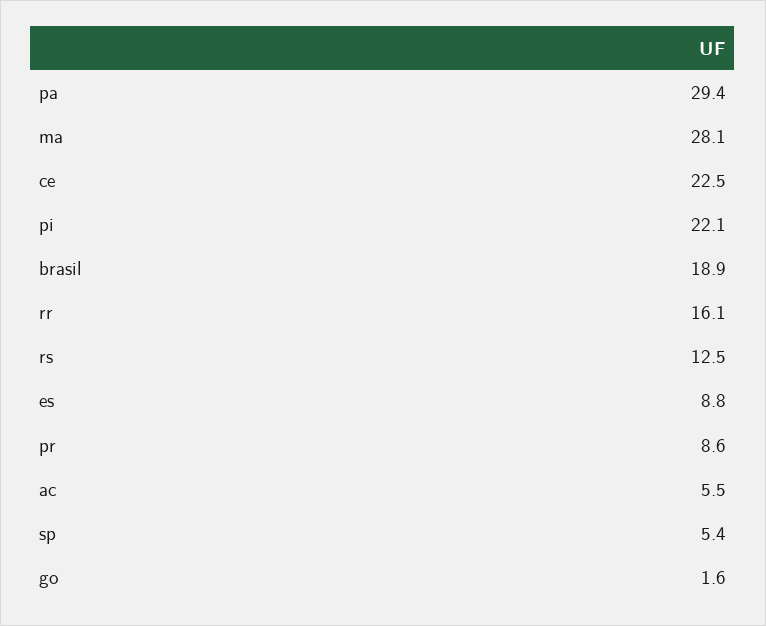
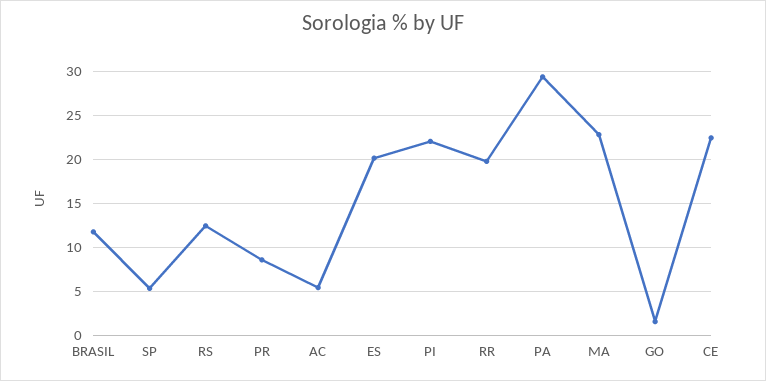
  {
    "pa": 29.4,
-   "ma": 28.1,
+   "ma": 23,
    "ce": 22.5,
    "pi": 22.1,
-   "brasil": 18.9,
+   "brasil": 12,
-   "rr": 16.1,
+   "rr": 20,
    "rs": 12.5,
-   "es": 8.8,
+   "es": 20,
    "pr": 8.6,
    "ac": 5.5,
    "sp": 5.4,
    "go": 1.6
  }

